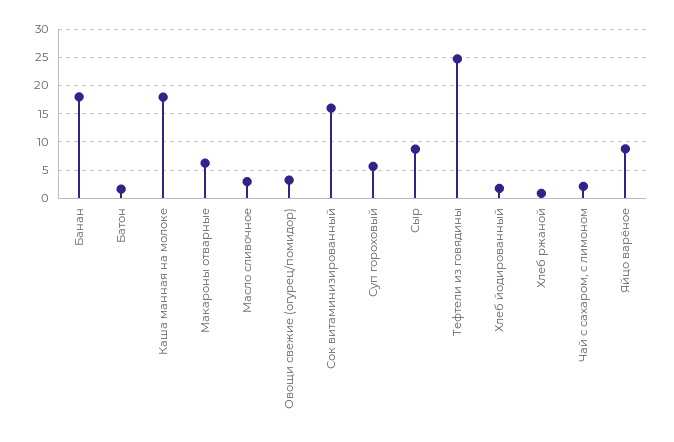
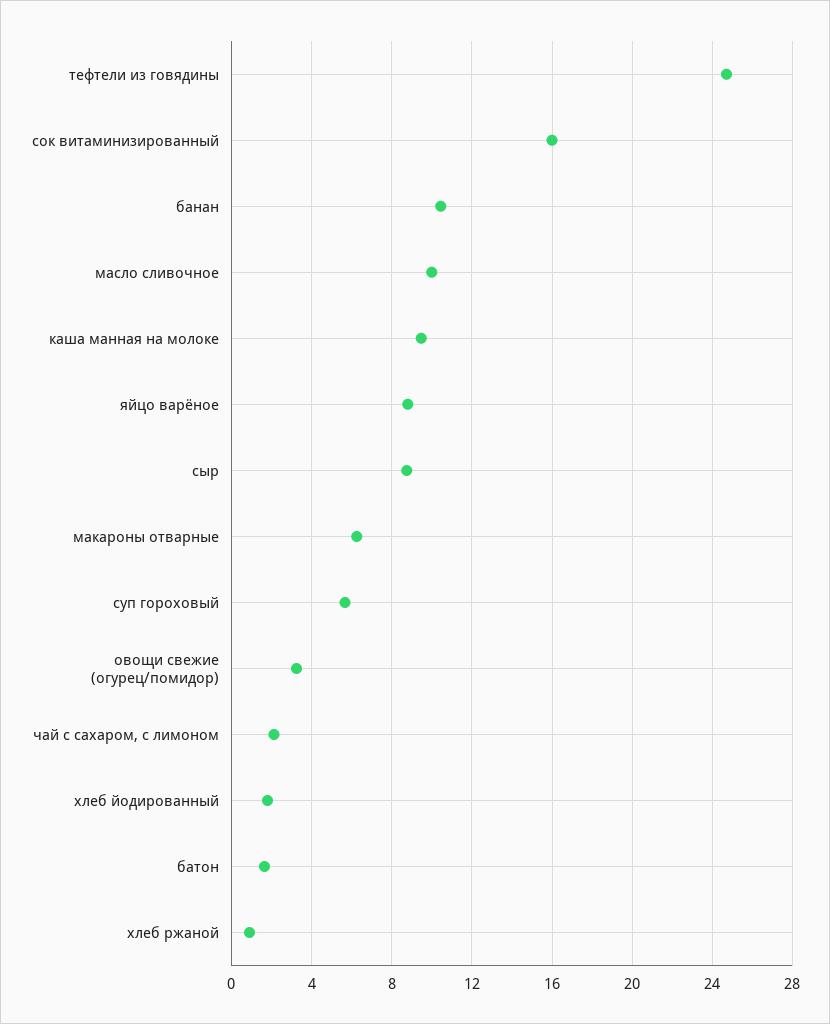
  {
-   "Банан": 17.5,
+   "Банан": 10.5,
    "Батон": 1.5,
-   "Каша манная на молоке": 17.5,
+   "Каша манная на молоке": 9.5,
    "Макароны отварные": 6.5,
-   "Масло сливочное": 2.5,
+   "Масло сливочное": 10,
    "Овощи свежие (огурец/помидор)": 3.5,
    "Сок витаминизированный": 16,
    "Суп гороховый": 5.5,
    "Сыр": 9,
    "Тефтели из говядины": 24.5,
    "Хлеб йодированный": 2,
    "Хлеб ржаной": 1,
    "Чай с сахаром, с лимоном": 2,
    "Яйцо варёное": 9
  }

